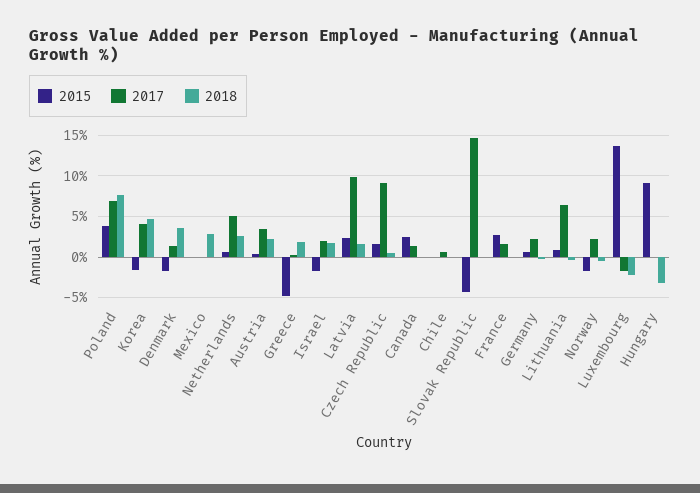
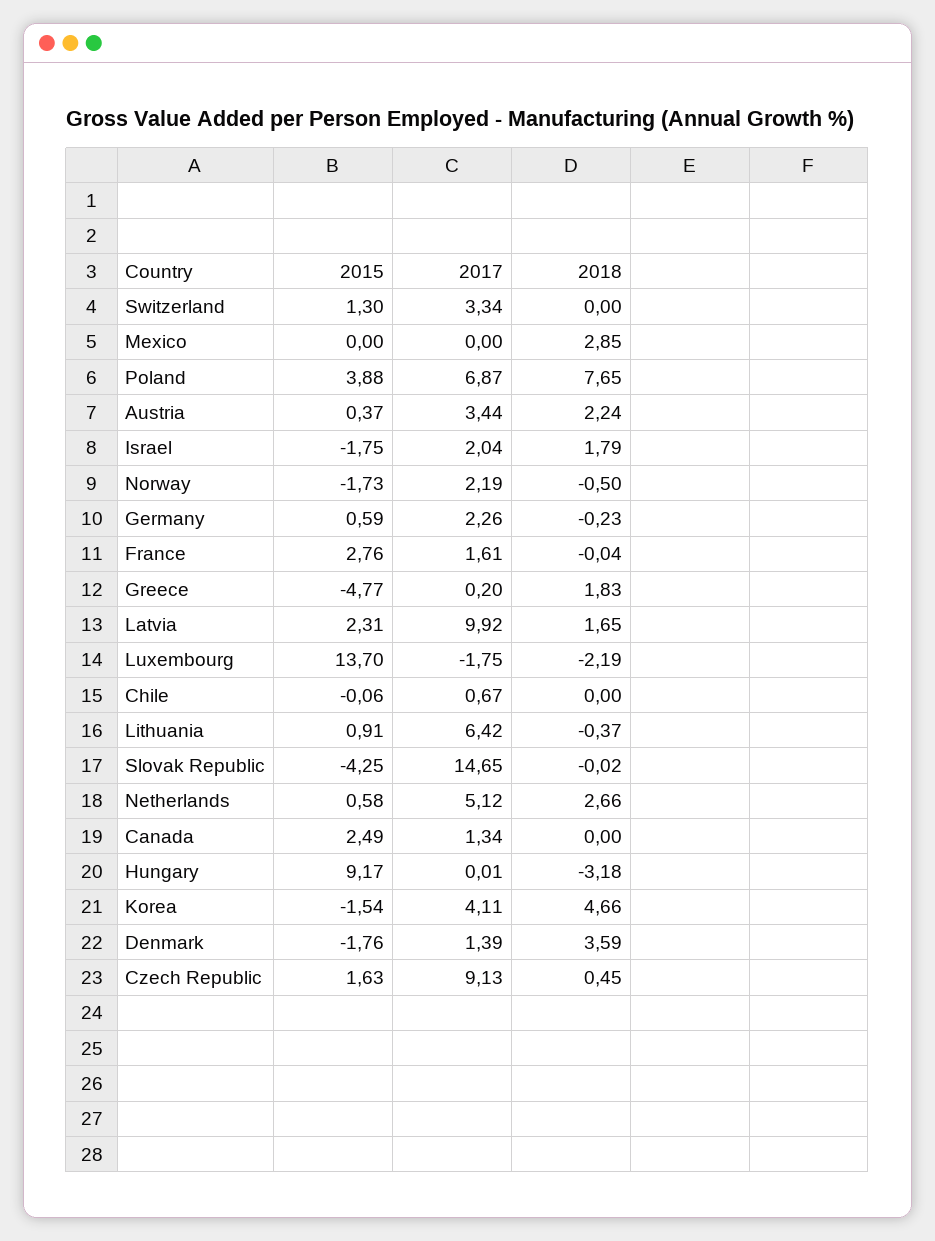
  {
    "2015": {
      "Poland": 3.88,
      "Korea": -1.54,
      "Denmark": -1.76,
      "Mexico": 0,
      "Netherlands": 0.58,
      "Austria": 0.37,
      "Greece": -4.77,
      "Israel": -1.75,
      "Latvia": 2.31,
      "Czech Republic": 1.63,
      "Canada": 2.49,
      "Chile": -0.06,
      "Slovak Republic": -4.25,
      "France": 2.76,
      "Germany": 0.59,
      "Lithuania": 0.91,
      "Norway": -1.73,
      "Luxembourg": 13.7,
-     "Hungary": 9.17
+     "Hungary": 9.17,
+     "Switzerland": 1.3
    },
    "2017": {
      "Poland": 6.87,
      "Korea": 4.11,
      "Denmark": 1.39,
      "Mexico": 0,
      "Netherlands": 5.12,
      "Austria": 3.44,
      "Greece": 0.2,
      "Israel": 2.04,
      "Latvia": 9.92,
      "Czech Republic": 9.13,
      "Canada": 1.34,
      "Chile": 0.67,
      "Slovak Republic": 14.65,
      "France": 1.61,
      "Germany": 2.26,
      "Lithuania": 6.42,
      "Norway": 2.19,
      "Luxembourg": -1.75,
-     "Hungary": 0.01
+     "Hungary": 0.01,
+     "Switzerland": 3.34
    },
    "2018": {
      "Poland": 7.65,
      "Korea": 4.66,
      "Denmark": 3.59,
      "Mexico": 2.85,
      "Netherlands": 2.66,
      "Austria": 2.24,
      "Greece": 1.83,
      "Israel": 1.79,
      "Latvia": 1.65,
      "Czech Republic": 0.45,
      "Canada": 0,
      "Chile": 0,
      "Slovak Republic": -0.02,
      "France": -0.04,
      "Germany": -0.23,
      "Lithuania": -0.37,
      "Norway": -0.5,
      "Luxembourg": -2.19,
-     "Hungary": -3.18
+     "Hungary": -3.18,
+     "Switzerland": 0
    }
  }

